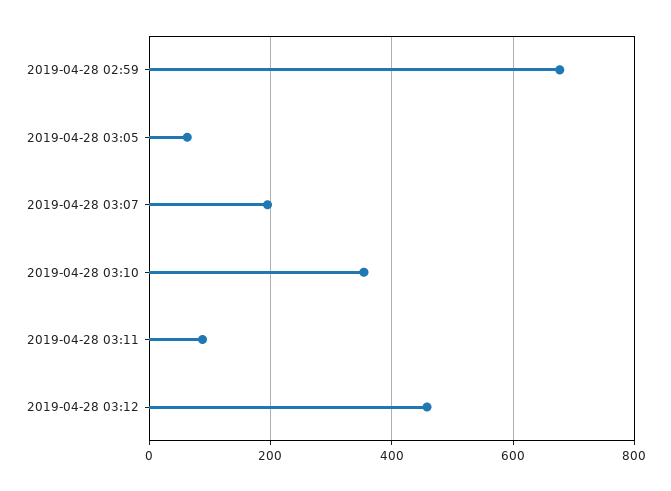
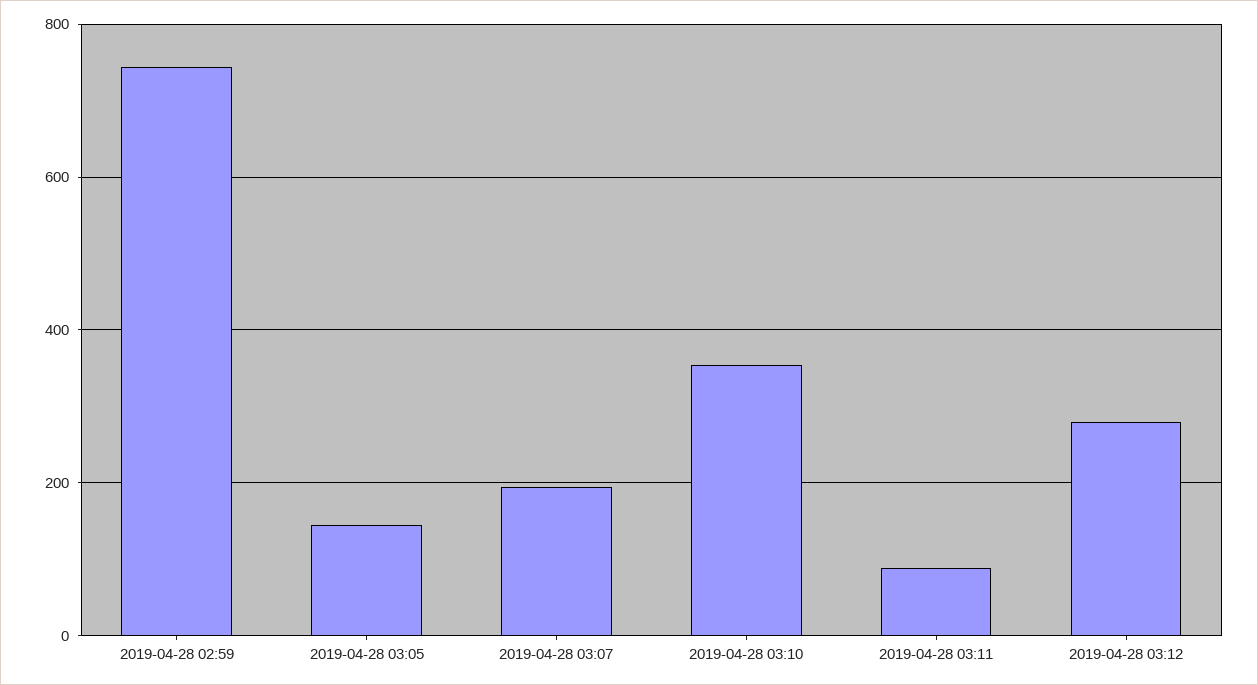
  {
-   "2019-04-28 02:59": 680,
+   "2019-04-28 02:59": 740,
-   "2019-04-28 03:05": 60,
+   "2019-04-28 03:05": 140,
    "2019-04-28 03:07": 200,
    "2019-04-28 03:10": 360,
    "2019-04-28 03:11": 80,
-   "2019-04-28 03:12": 460
+   "2019-04-28 03:12": 280
  }

